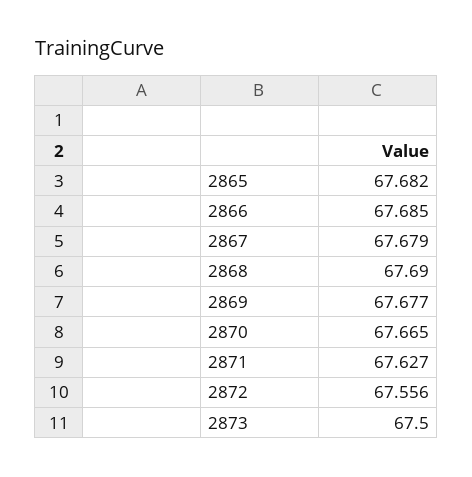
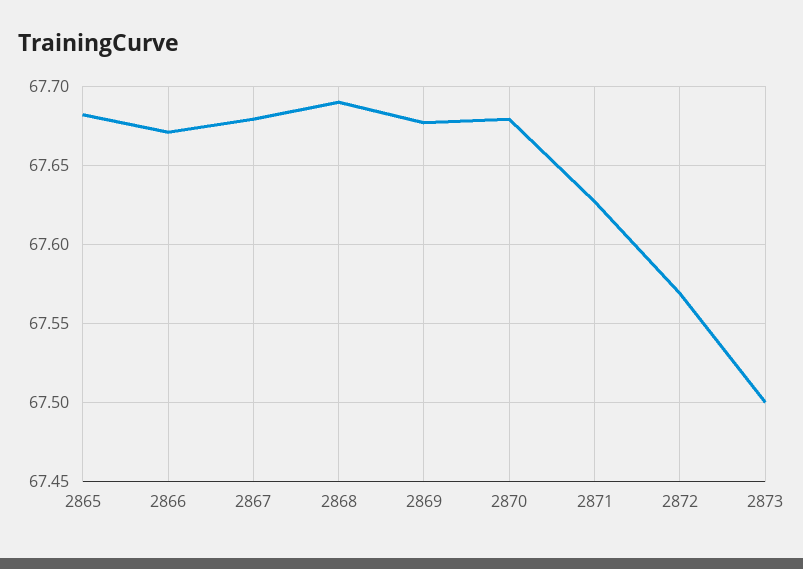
  {
    "2865": 67.682,
-   "2866": 67.685,
+   "2866": 67.67,
    "2867": 67.679,
    "2868": 67.69,
    "2869": 67.677,
-   "2870": 67.665,
+   "2870": 67.68,
    "2871": 67.627,
-   "2872": 67.556,
+   "2872": 67.57,
    "2873": 67.5
  }

